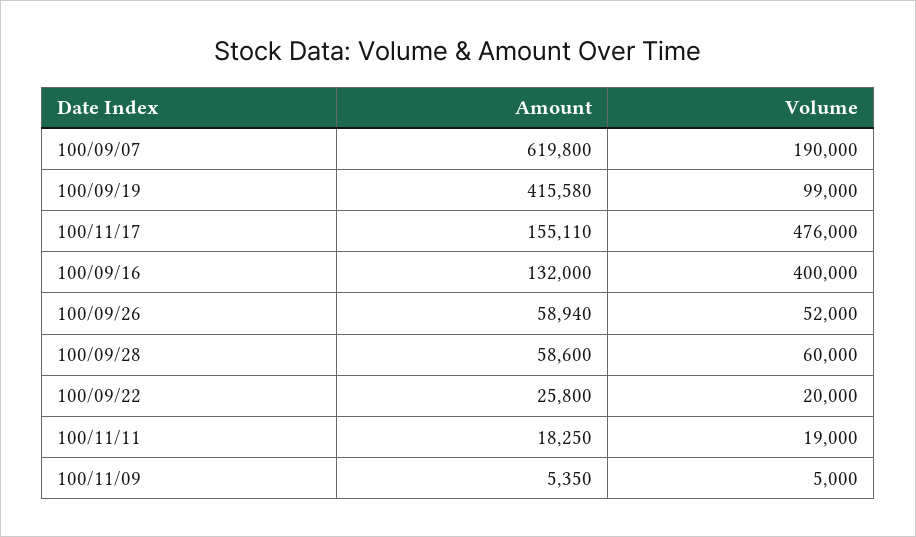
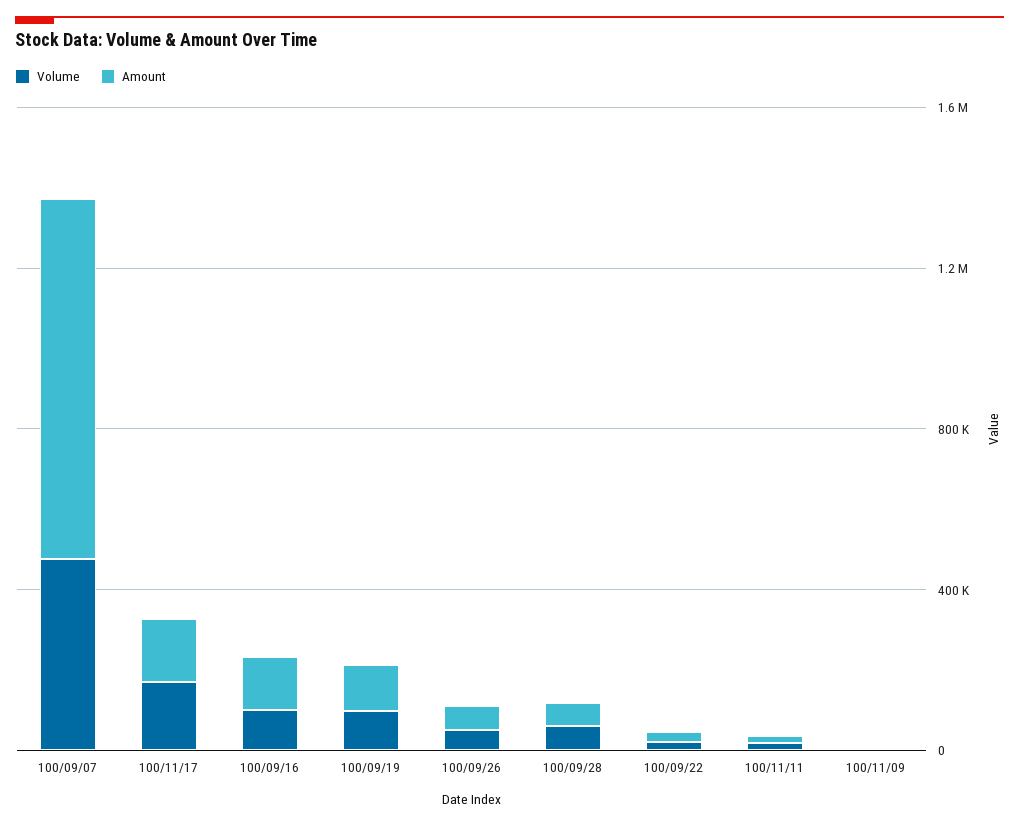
  {
    "Amount": {
-     "100/09/07": 619800,
+     "100/09/07": 900000,
-     "100/09/19": 415580,
+     "100/09/19": 100000,
      "100/11/17": 155110,
      "100/09/16": 132000,
      "100/09/26": 58940,
      "100/09/28": 58600,
      "100/09/22": 25800,
      "100/11/11": 18250,
      "100/11/09": 5350
    },
    "Volume": {
-     "100/09/07": 190000,
+     "100/09/07": 500000,
      "100/09/19": 99000,
-     "100/11/17": 476000,
+     "100/11/17": 200000,
-     "100/09/16": 400000,
+     "100/09/16": 100000,
      "100/09/26": 52000,
      "100/09/28": 60000,
      "100/09/22": 20000,
      "100/11/11": 19000,
      "100/11/09": 5000
    }
  }

